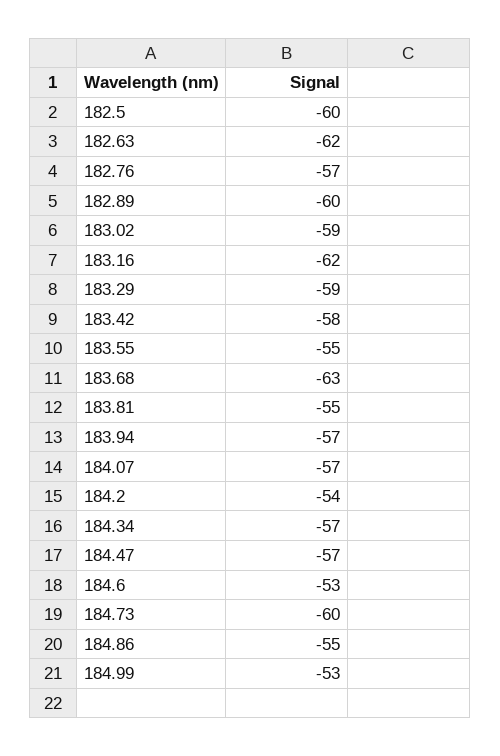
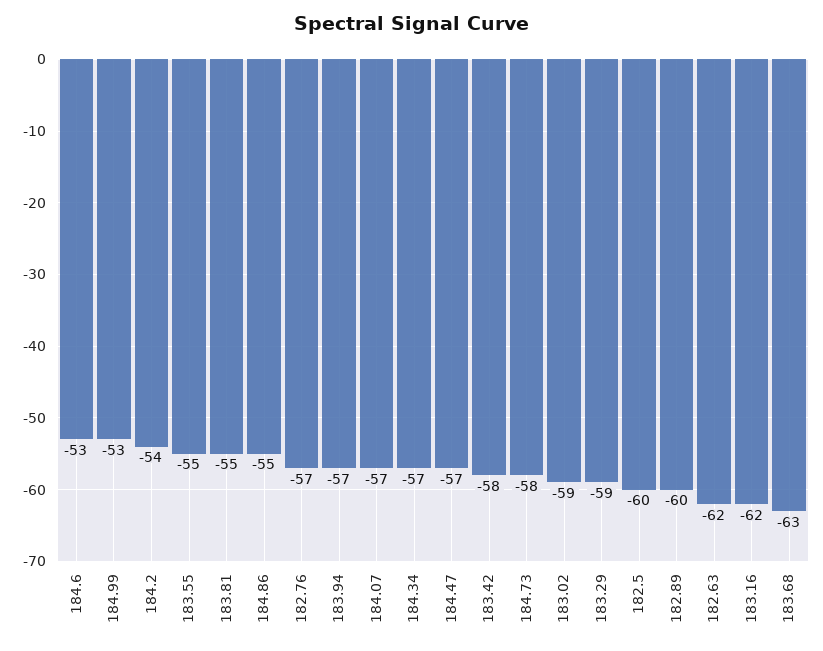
  {
    "182.5": -60,
    "182.63": -62,
    "182.76": -57,
    "182.89": -60,
    "183.02": -59,
    "183.16": -62,
    "183.29": -59,
    "183.42": -58,
    "183.55": -55,
    "183.68": -63,
    "183.81": -55,
    "183.94": -57,
    "184.07": -57,
    "184.2": -54,
    "184.34": -57,
    "184.47": -57,
    "184.6": -53,
-   "184.73": -60,
+   "184.73": -58,
    "184.86": -55,
    "184.99": -53
  }

